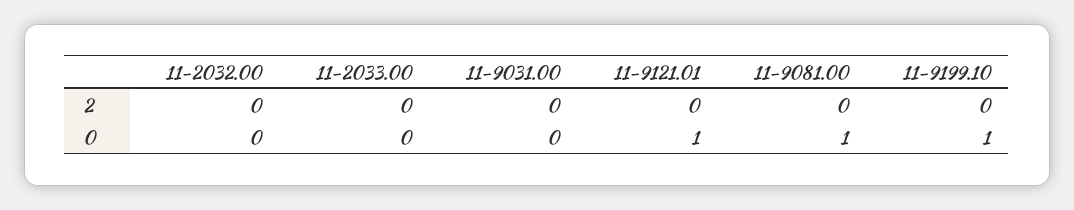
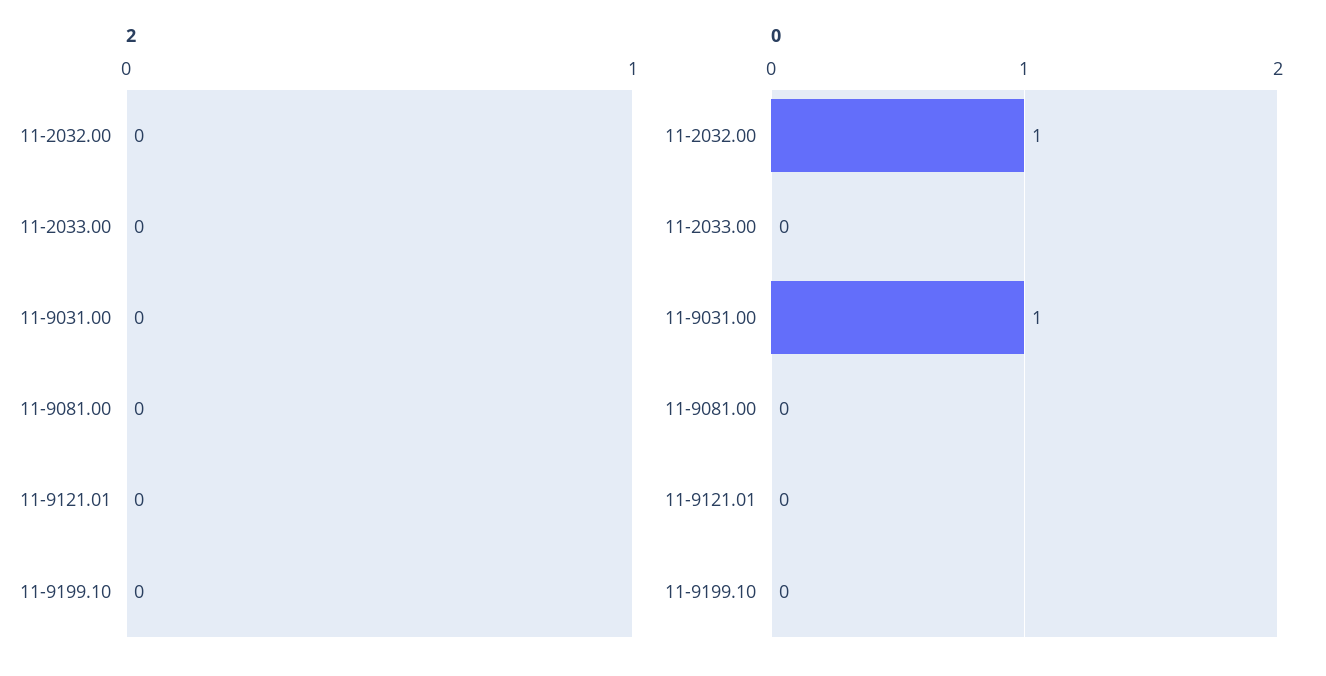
  {
    "2": {
      "11-2032.00": 0,
      "11-2033.00": 0,
      "11-9031.00": 0,
      "11-9121.01": 0,
      "11-9081.00": 0,
      "11-9199.10": 0
    },
    "0": {
-     "11-2032.00": 0,
+     "11-2032.00": 1,
      "11-2033.00": 0,
-     "11-9031.00": 0,
+     "11-9031.00": 1,
-     "11-9121.01": 1,
+     "11-9121.01": 0,
-     "11-9081.00": 1,
+     "11-9081.00": 0,
-     "11-9199.10": 1
+     "11-9199.10": 0
    }
  }

